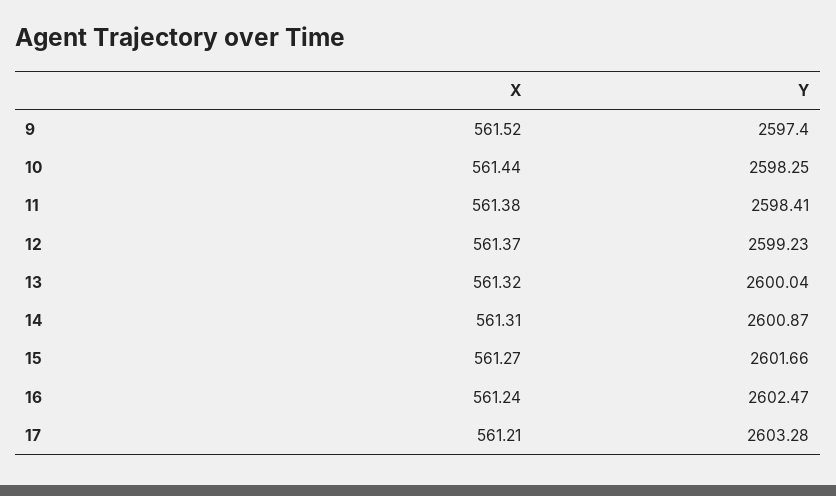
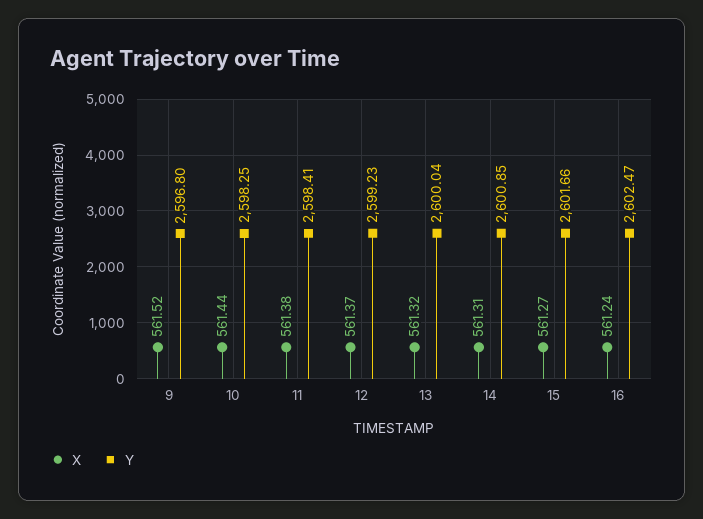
  {
    "X": {
      "9": 561.52,
      "10": 561.44,
      "11": 561.38,
      "12": 561.37,
      "13": 561.32,
      "14": 561.31,
      "15": 561.27,
-     "16": 561.24,
+     "16": 561.24
-     "17": 561.21
    },
    "Y": {
-     "9": 2597.4,
+     "9": 2596.8,
      "10": 2598.25,
      "11": 2598.41,
      "12": 2599.23,
      "13": 2600.04,
-     "14": 2600.87,
+     "14": 2600.85,
      "15": 2601.66,
-     "16": 2602.47,
+     "16": 2602.47
-     "17": 2603.28
    }
  }

